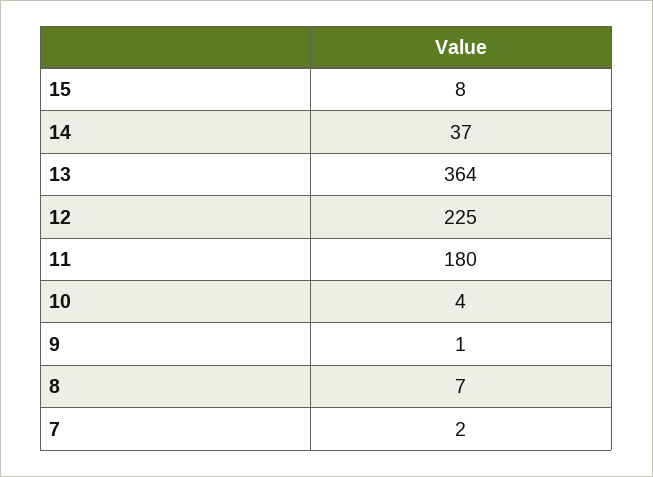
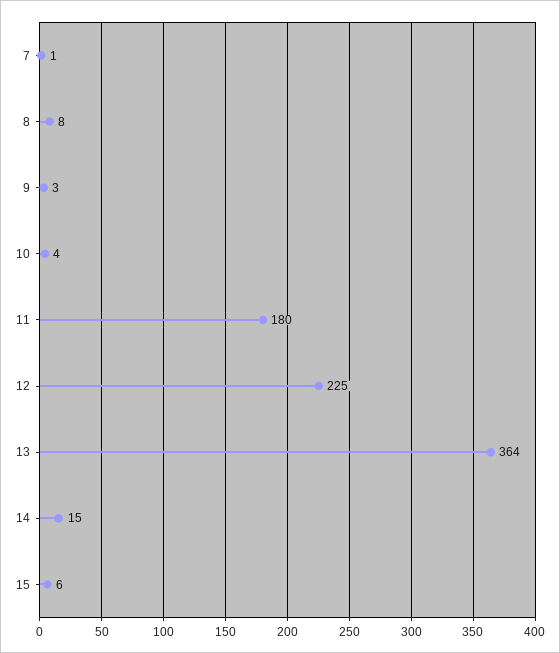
  {
-   "15": 8,
+   "15": 6,
-   "14": 37,
+   "14": 15,
    "13": 364,
    "12": 225,
    "11": 180,
    "10": 4,
-   "9": 1,
+   "9": 3,
-   "8": 7,
+   "8": 8,
-   "7": 2
+   "7": 1
  }

